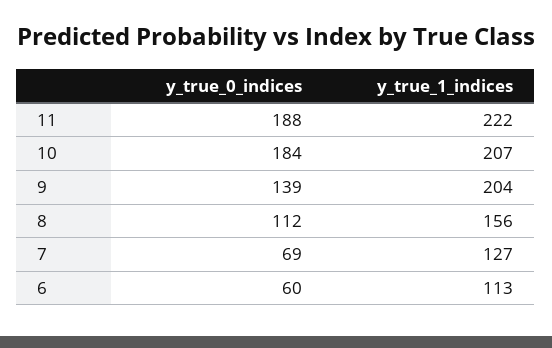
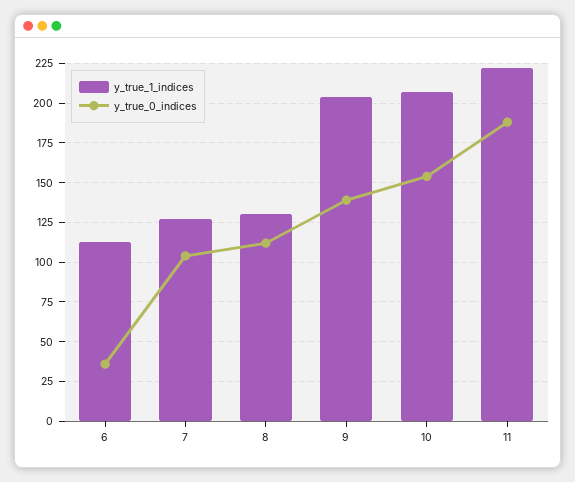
  {
    "y_true_0_indices": {
      "11": 188,
-     "10": 184,
+     "10": 155,
      "9": 139,
      "8": 112,
-     "7": 69,
+     "7": 105,
-     "6": 60
+     "6": 35
    },
    "y_true_1_indices": {
      "11": 222,
      "10": 207,
      "9": 204,
-     "8": 156,
+     "8": 130,
      "7": 127,
      "6": 113
    }
  }

